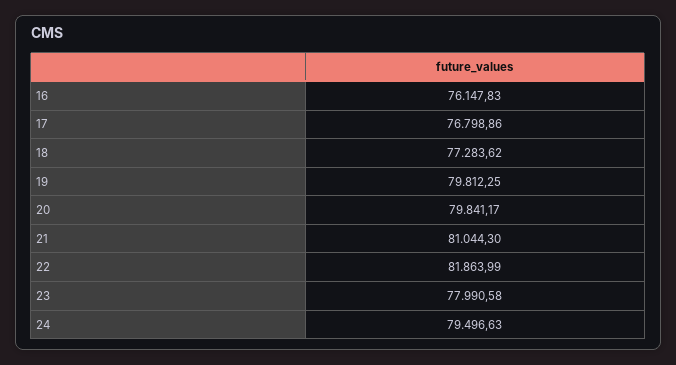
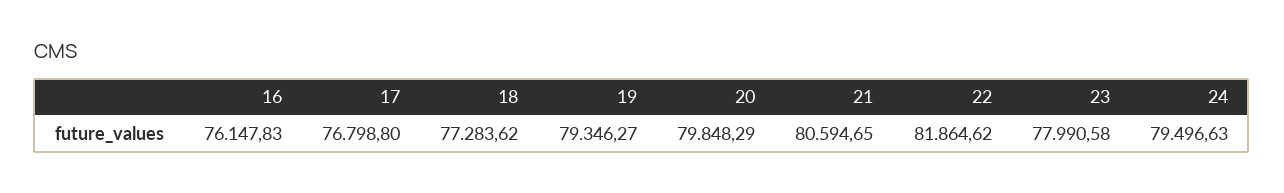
  {
    "16": 76147.83,
-   "17": 76798.86,
+   "17": 76798.8,
    "18": 77283.62,
-   "19": 79812.25,
+   "19": 79346.27,
-   "20": 79841.17,
+   "20": 79848.29,
-   "21": 81044.3,
+   "21": 80594.65,
-   "22": 81863.99,
+   "22": 81864.62,
    "23": 77990.58,
    "24": 79496.63
  }

